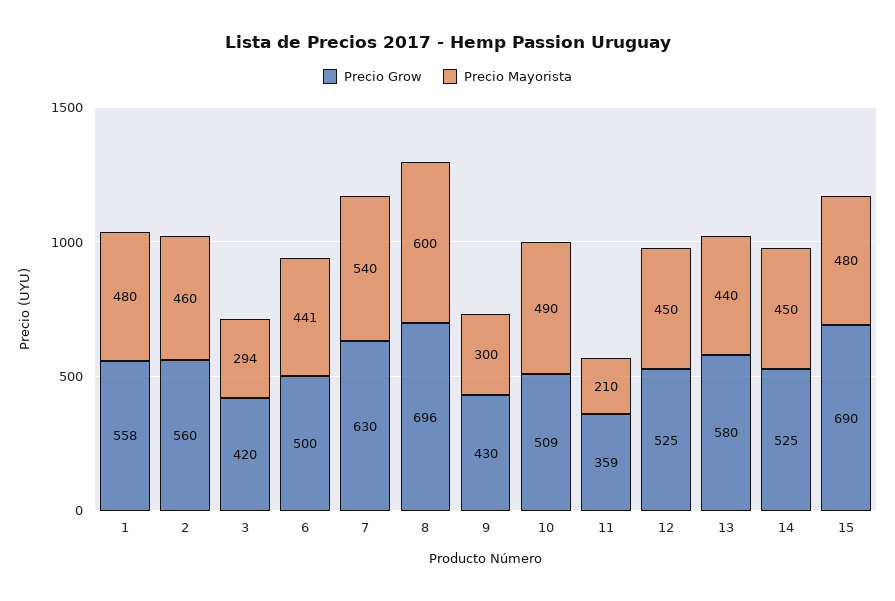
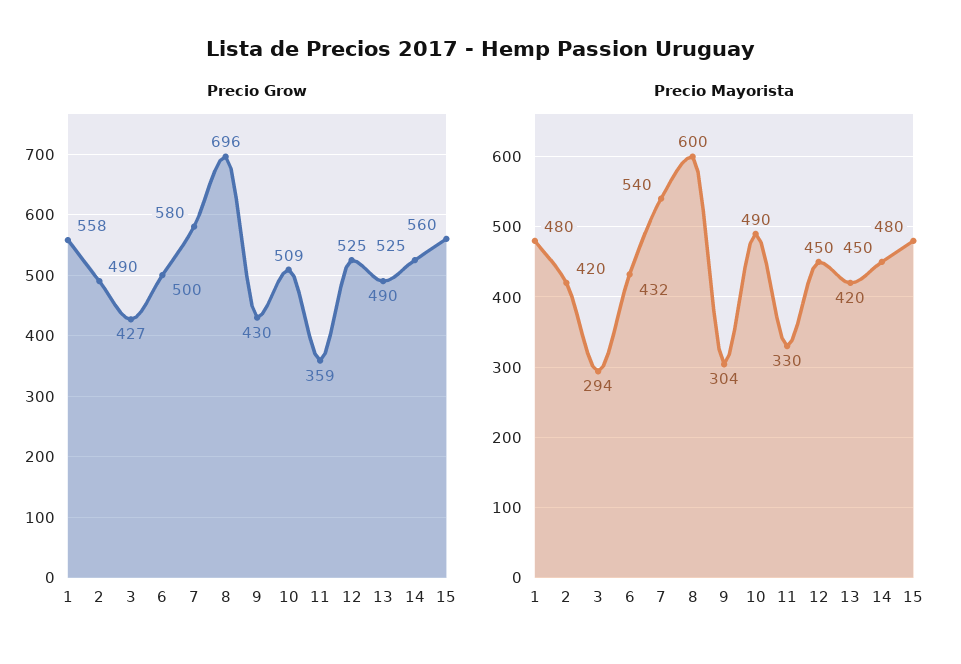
  {
    "Precio Grow": {
      "1": 558,
-     "2": 560,
+     "2": 490,
-     "3": 420,
+     "3": 427,
      "6": 500,
-     "7": 630,
+     "7": 580,
      "8": 696,
      "9": 430,
      "10": 509,
      "11": 359,
      "12": 525,
-     "13": 580,
+     "13": 490,
      "14": 525,
-     "15": 690
+     "15": 560
    },
    "Precio Mayorista": {
      "1": 480,
-     "2": 460,
+     "2": 420,
      "3": 294,
-     "6": 441,
+     "6": 432,
      "7": 540,
      "8": 600,
-     "9": 300,
+     "9": 304,
      "10": 490,
-     "11": 210,
+     "11": 330,
      "12": 450,
-     "13": 440,
+     "13": 420,
      "14": 450,
      "15": 480
    }
  }

